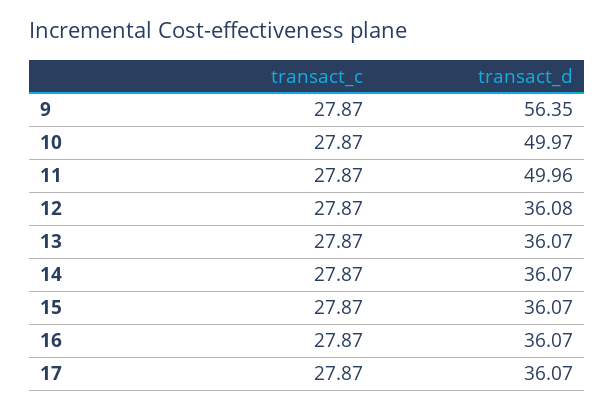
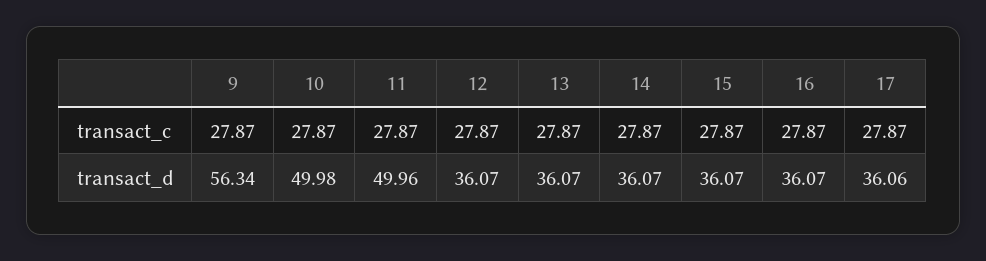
  {
    "transact_c": {
      "9": 27.87,
      "10": 27.87,
      "11": 27.87,
      "12": 27.87,
      "13": 27.87,
      "14": 27.87,
      "15": 27.87,
      "16": 27.87,
      "17": 27.87
    },
    "transact_d": {
-     "9": 56.35,
+     "9": 56.34,
-     "10": 49.97,
+     "10": 49.98,
      "11": 49.96,
-     "12": 36.08,
+     "12": 36.07,
      "13": 36.07,
      "14": 36.07,
      "15": 36.07,
      "16": 36.07,
-     "17": 36.07
+     "17": 36.06
    }
  }

